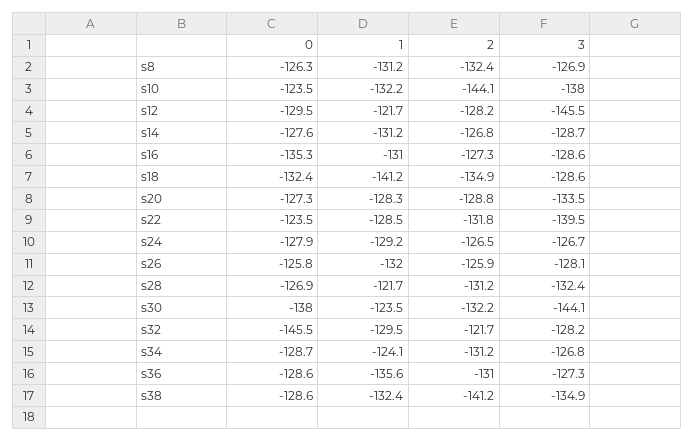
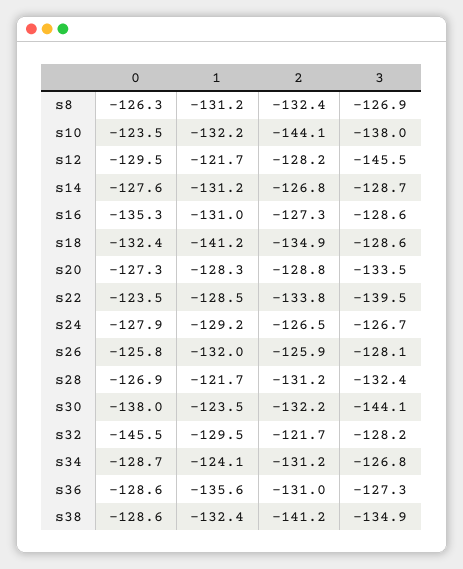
  {
    "0": {
      "s8": -126.3,
      "s10": -123.5,
      "s12": -129.5,
      "s14": -127.6,
      "s16": -135.3,
      "s18": -132.4,
      "s20": -127.3,
      "s22": -123.5,
      "s24": -127.9,
      "s26": -125.8,
      "s28": -126.9,
      "s30": -138,
      "s32": -145.5,
      "s34": -128.7,
      "s36": -128.6,
      "s38": -128.6
    },
    "1": {
      "s8": -131.2,
      "s10": -132.2,
      "s12": -121.7,
      "s14": -131.2,
      "s16": -131,
      "s18": -141.2,
      "s20": -128.3,
      "s22": -128.5,
      "s24": -129.2,
      "s26": -132,
      "s28": -121.7,
      "s30": -123.5,
      "s32": -129.5,
      "s34": -124.1,
      "s36": -135.6,
      "s38": -132.4
    },
    "2": {
      "s8": -132.4,
      "s10": -144.1,
      "s12": -128.2,
      "s14": -126.8,
      "s16": -127.3,
      "s18": -134.9,
      "s20": -128.8,
-     "s22": -131.8,
+     "s22": -133.8,
      "s24": -126.5,
      "s26": -125.9,
      "s28": -131.2,
      "s30": -132.2,
      "s32": -121.7,
      "s34": -131.2,
      "s36": -131,
      "s38": -141.2
    },
    "3": {
      "s8": -126.9,
      "s10": -138,
      "s12": -145.5,
      "s14": -128.7,
      "s16": -128.6,
      "s18": -128.6,
      "s20": -133.5,
      "s22": -139.5,
      "s24": -126.7,
      "s26": -128.1,
      "s28": -132.4,
      "s30": -144.1,
      "s32": -128.2,
      "s34": -126.8,
      "s36": -127.3,
      "s38": -134.9
    }
  }

